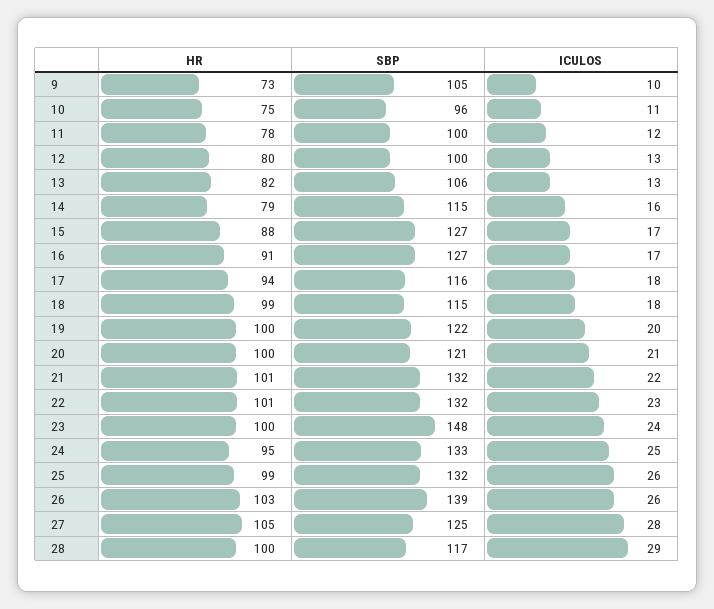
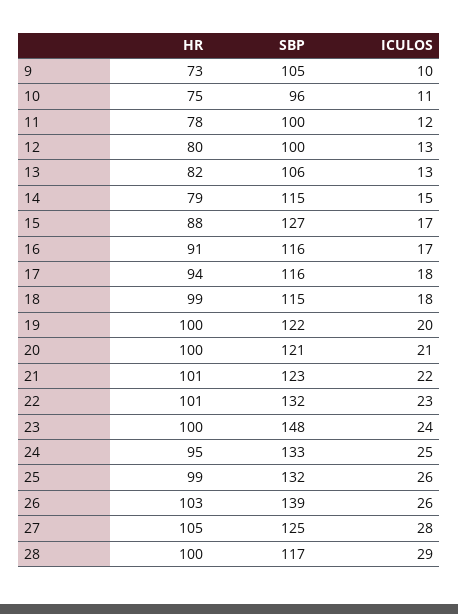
  {
    "HR": {
      "9": 73,
      "10": 75,
      "11": 78,
      "12": 80,
      "13": 82,
      "14": 79,
      "15": 88,
      "16": 91,
      "17": 94,
      "18": 99,
      "19": 100,
      "20": 100,
      "21": 101,
      "22": 101,
      "23": 100,
      "24": 95,
      "25": 99,
      "26": 103,
      "27": 105,
      "28": 100
    },
    "SBP": {
      "9": 105,
      "10": 96,
      "11": 100,
      "12": 100,
      "13": 106,
      "14": 115,
      "15": 127,
-     "16": 127,
+     "16": 116,
      "17": 116,
      "18": 115,
      "19": 122,
      "20": 121,
-     "21": 132,
+     "21": 123,
      "22": 132,
      "23": 148,
      "24": 133,
      "25": 132,
      "26": 139,
      "27": 125,
      "28": 117
    },
    "ICULOS": {
      "9": 10,
      "10": 11,
      "11": 12,
      "12": 13,
      "13": 13,
-     "14": 16,
+     "14": 15,
      "15": 17,
      "16": 17,
      "17": 18,
      "18": 18,
      "19": 20,
      "20": 21,
      "21": 22,
      "22": 23,
      "23": 24,
      "24": 25,
      "25": 26,
      "26": 26,
      "27": 28,
      "28": 29
    }
  }

